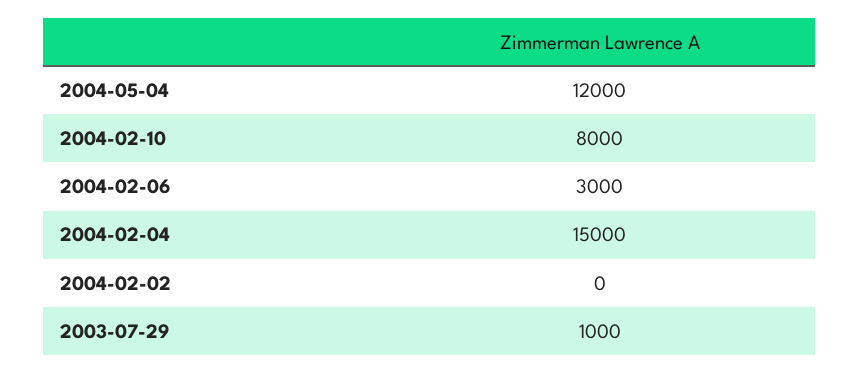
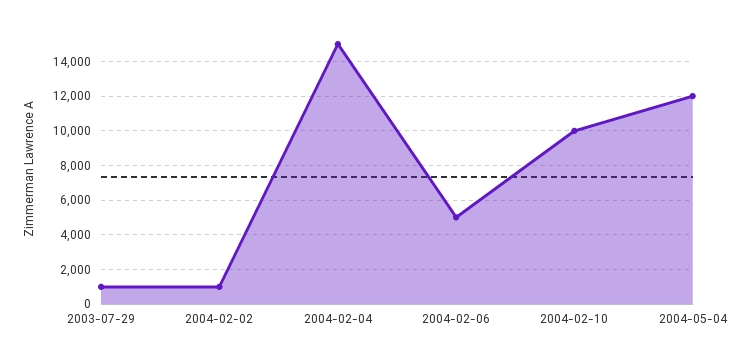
  {
    "2004-05-04": 12000,
-   "2004-02-10": 8000,
+   "2004-02-10": 10000,
-   "2004-02-06": 3000,
+   "2004-02-06": 5000,
    "2004-02-04": 15000,
-   "2004-02-02": 0,
+   "2004-02-02": 1000,
    "2003-07-29": 1000
  }

